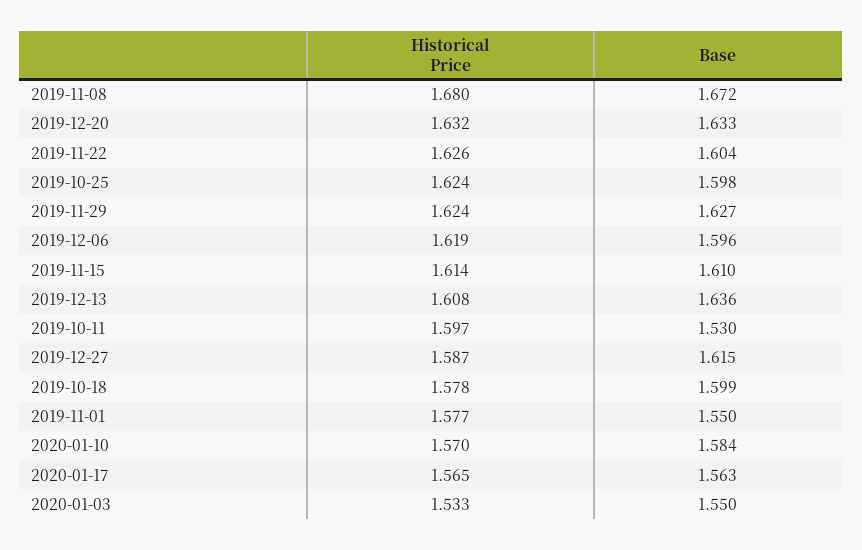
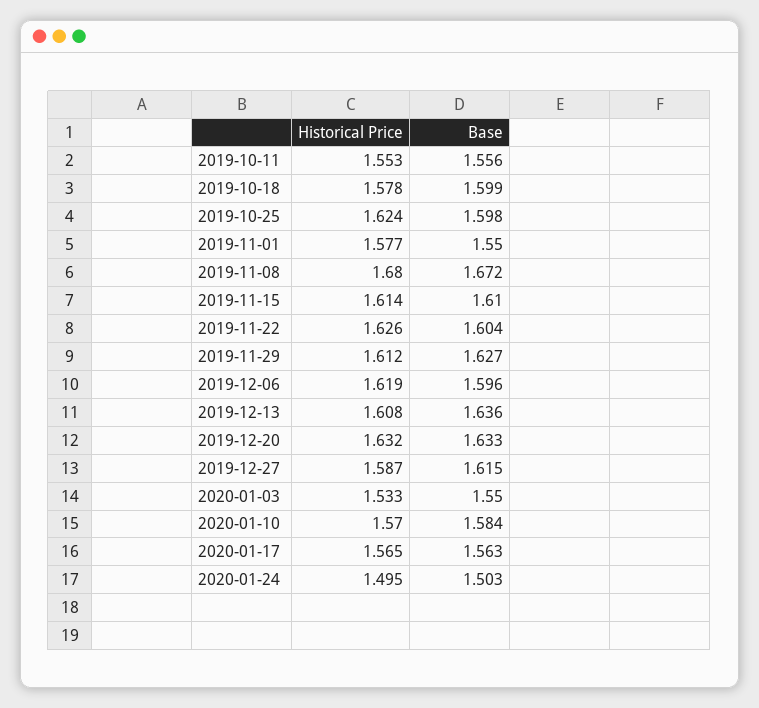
  {
    "Historical Price": {
      "2019-11-08": 1.68,
      "2019-12-20": 1.632,
      "2019-11-22": 1.626,
      "2019-10-25": 1.624,
-     "2019-11-29": 1.624,
+     "2019-11-29": 1.612,
      "2019-12-06": 1.619,
      "2019-11-15": 1.614,
      "2019-12-13": 1.608,
-     "2019-10-11": 1.597,
+     "2019-10-11": 1.553,
      "2019-12-27": 1.587,
      "2019-10-18": 1.578,
      "2019-11-01": 1.577,
      "2020-01-10": 1.57,
      "2020-01-17": 1.565,
-     "2020-01-03": 1.533
+     "2020-01-03": 1.533,
+     "2020-01-24": 1.495
    },
    "Base": {
      "2019-11-08": 1.672,
      "2019-12-20": 1.633,
      "2019-11-22": 1.604,
      "2019-10-25": 1.598,
      "2019-11-29": 1.627,
      "2019-12-06": 1.596,
      "2019-11-15": 1.61,
      "2019-12-13": 1.636,
-     "2019-10-11": 1.53,
+     "2019-10-11": 1.556,
      "2019-12-27": 1.615,
      "2019-10-18": 1.599,
      "2019-11-01": 1.55,
      "2020-01-10": 1.584,
      "2020-01-17": 1.563,
-     "2020-01-03": 1.55
+     "2020-01-03": 1.55,
+     "2020-01-24": 1.503
    }
  }

